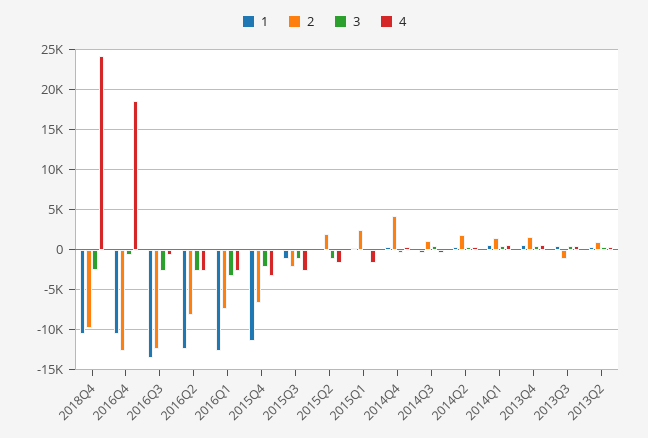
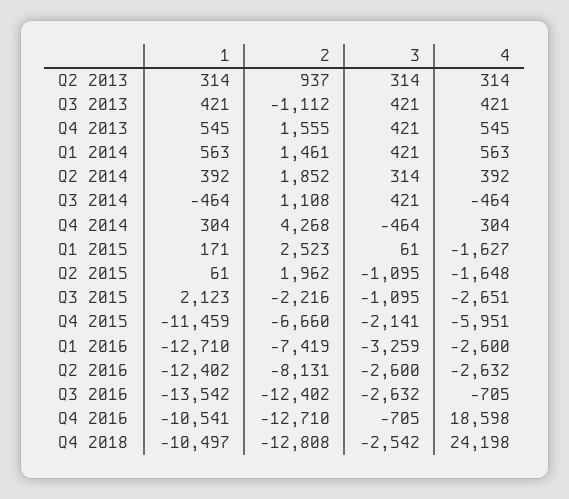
  {
    "1": {
      "2018Q4": -10497,
      "2016Q4": -10541,
      "2016Q3": -13542,
      "2016Q2": -12402,
      "2016Q1": -12710,
      "2015Q4": -11459,
-     "2015Q3": -1000,
+     "2015Q3": 2123,
      "2015Q2": 61,
      "2015Q1": 171,
      "2014Q4": 304,
      "2014Q3": -464,
      "2014Q2": 392,
      "2014Q1": 563,
      "2013Q4": 545,
      "2013Q3": 421,
      "2013Q2": 314
    },
    "2": {
-     "2018Q4": -10000,
+     "2018Q4": -12808,
      "2016Q4": -12710,
      "2016Q3": -12402,
      "2016Q2": -8131,
      "2016Q1": -7419,
      "2015Q4": -6660,
      "2015Q3": -2216,
      "2015Q2": 1962,
      "2015Q1": 2523,
      "2014Q4": 4268,
      "2014Q3": 1108,
      "2014Q2": 1852,
      "2014Q1": 1461,
      "2013Q4": 1555,
      "2013Q3": -1112,
      "2013Q2": 937
    },
    "3": {
      "2018Q4": -2542,
      "2016Q4": -705,
      "2016Q3": -2632,
      "2016Q2": -2600,
      "2016Q1": -3259,
      "2015Q4": -2141,
      "2015Q3": -1095,
      "2015Q2": -1095,
      "2015Q1": 61,
      "2014Q4": -464,
      "2014Q3": 421,
      "2014Q2": 314,
      "2014Q1": 421,
      "2013Q4": 421,
      "2013Q3": 421,
      "2013Q2": 314
    },
    "4": {
      "2018Q4": 24198,
      "2016Q4": 18598,
      "2016Q3": -705,
      "2016Q2": -2632,
      "2016Q1": -2600,
-     "2015Q4": -3000,
+     "2015Q4": -5951,
      "2015Q3": -2651,
      "2015Q2": -1648,
      "2015Q1": -1627,
      "2014Q4": 304,
      "2014Q3": -464,
      "2014Q2": 392,
      "2014Q1": 563,
      "2013Q4": 545,
      "2013Q3": 421,
      "2013Q2": 314
    }
  }

